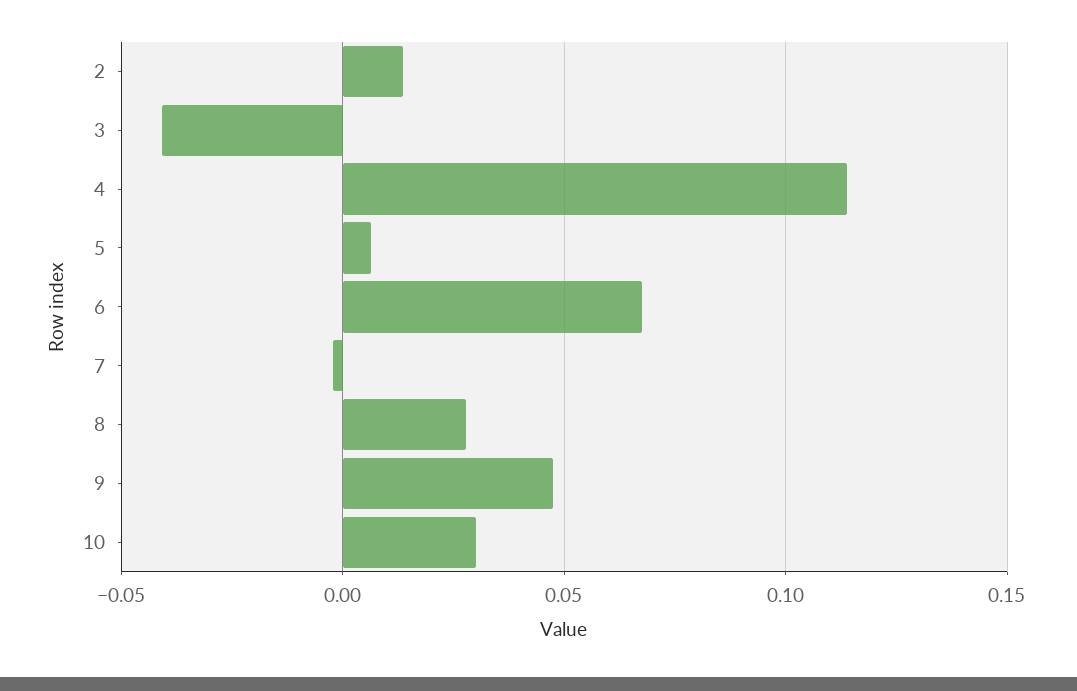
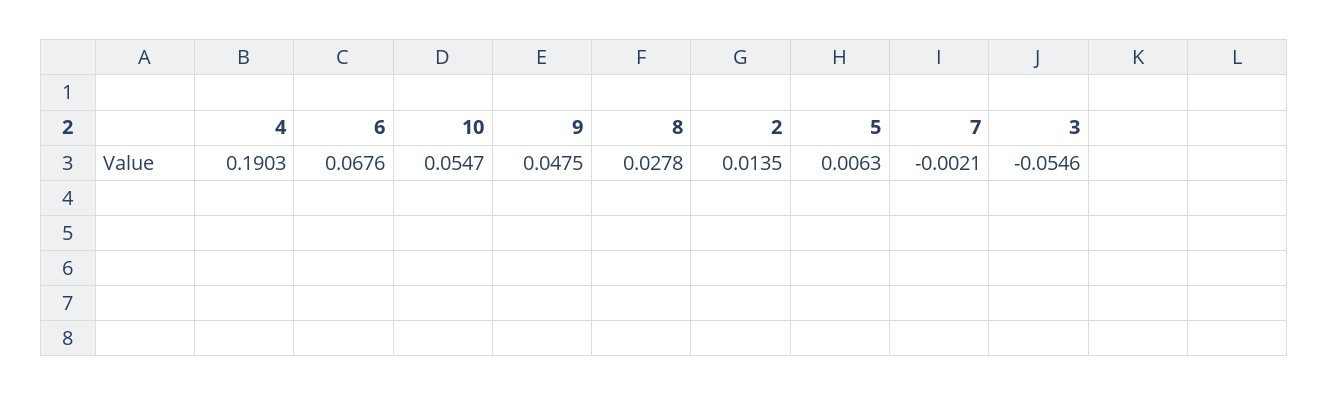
  {
    "2": 0.0135,
-   "3": -0.04,
+   "3": -0.0546,
-   "4": 0.115,
+   "4": 0.1903,
    "5": 0.0063,
    "6": 0.0676,
    "7": -0.0021,
    "8": 0.0278,
    "9": 0.0475,
-   "10": 0.03
+   "10": 0.0547
  }

